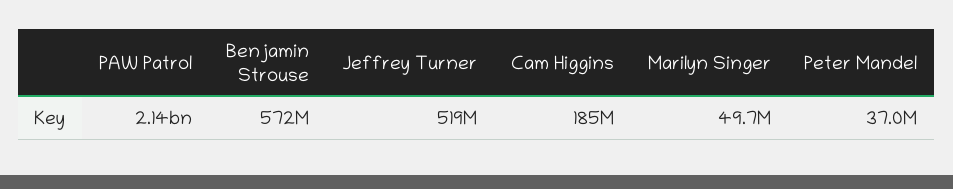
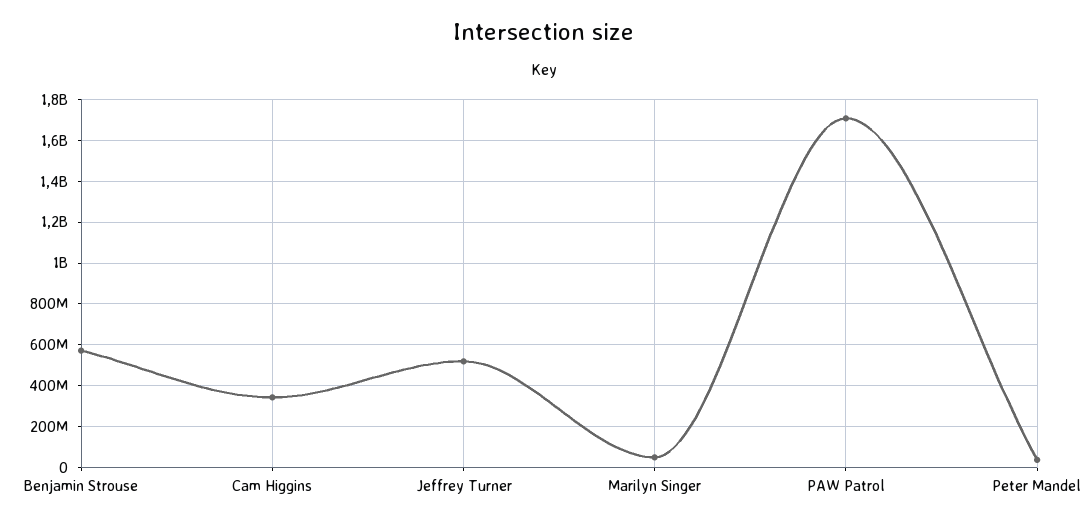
  {
-   "PAW Patrol": 2140000000,
+   "PAW Patrol": 1700000000,
    "Benjamin Strouse": 572000000,
    "Jeffrey Turner": 519000000,
-   "Cam Higgins": 185000000,
+   "Cam Higgins": 350000000,
    "Marilyn Singer": 49700000,
    "Peter Mandel": 37000000
  }

